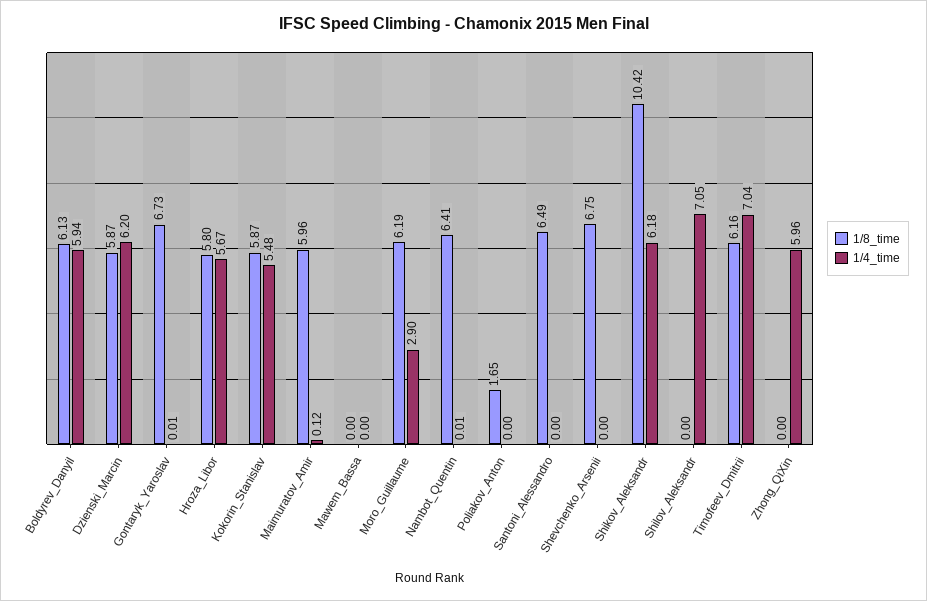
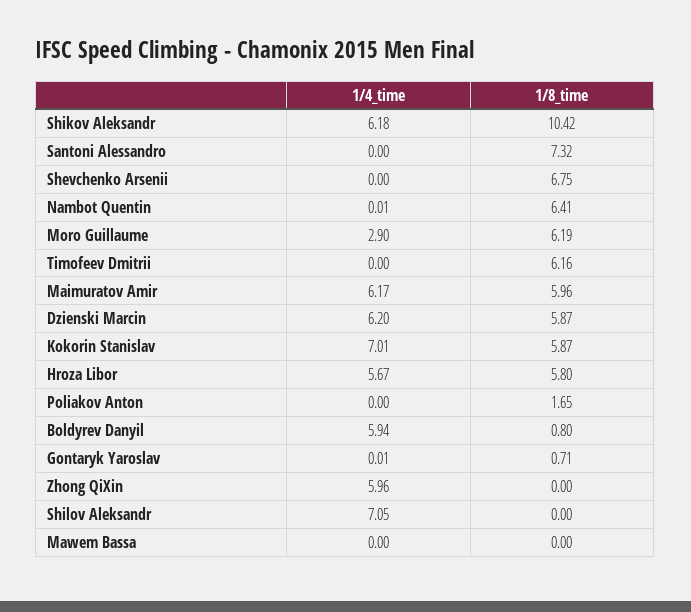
  {
    "1/8_time": {
-     "Boldyrev_Danyil": 6.13,
+     "Boldyrev_Danyil": 0.8,
      "Dzienski_Marcin": 5.87,
-     "Gontaryk_Yaroslav": 6.73,
+     "Gontaryk_Yaroslav": 0.71,
      "Hroza_Libor": 5.8,
      "Kokorin_Stanislav": 5.87,
      "Maimuratov_Amir": 5.96,
      "Mawem_Bassa": 0,
      "Moro_Guillaume": 6.19,
      "Nambot_Quentin": 6.41,
      "Poliakov_Anton": 1.65,
-     "Santoni_Alessandro": 6.49,
+     "Santoni_Alessandro": 7.32,
      "Shevchenko_Arsenii": 6.75,
      "Shikov_Aleksandr": 10.42,
      "Shilov_Aleksandr": 0,
      "Timofeev_Dmitrii": 6.16,
      "Zhong_QiXin": 0
    },
    "1/4_time": {
      "Boldyrev_Danyil": 5.94,
      "Dzienski_Marcin": 6.2,
      "Gontaryk_Yaroslav": 0.01,
      "Hroza_Libor": 5.67,
-     "Kokorin_Stanislav": 5.48,
+     "Kokorin_Stanislav": 7.01,
-     "Maimuratov_Amir": 0.12,
+     "Maimuratov_Amir": 6.17,
      "Mawem_Bassa": 0,
      "Moro_Guillaume": 2.9,
      "Nambot_Quentin": 0.01,
      "Poliakov_Anton": 0,
      "Santoni_Alessandro": 0,
      "Shevchenko_Arsenii": 0,
      "Shikov_Aleksandr": 6.18,
      "Shilov_Aleksandr": 7.05,
-     "Timofeev_Dmitrii": 7.04,
+     "Timofeev_Dmitrii": 0,
      "Zhong_QiXin": 5.96
    }
  }

